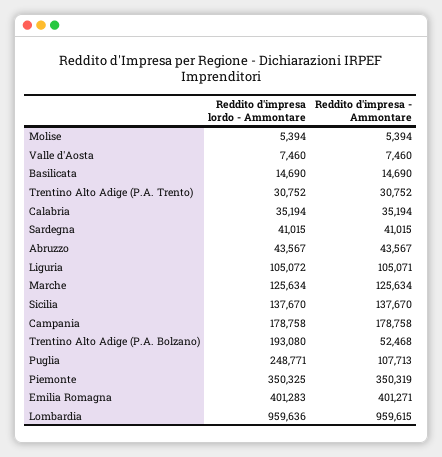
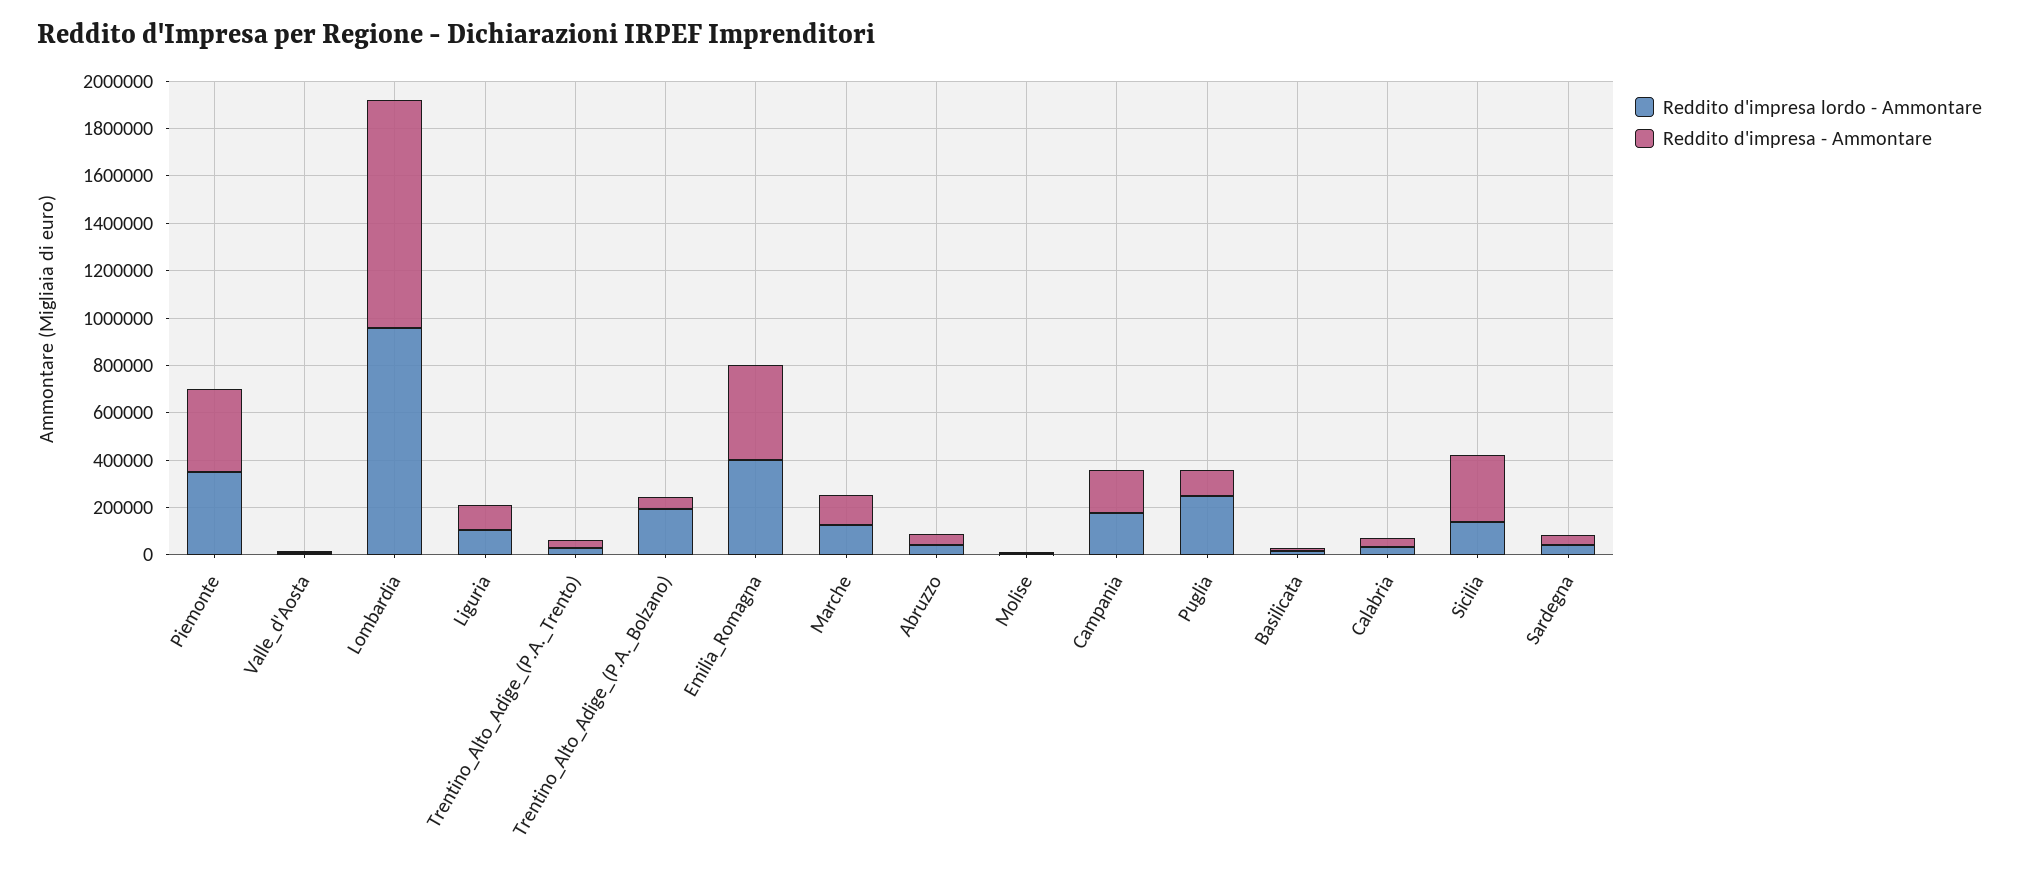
  {
    "Reddito d'impresa lordo - Ammontare": {
      "Molise": 5394,
      "Valle d'Aosta": 7460,
      "Basilicata": 14690,
      "Trentino Alto Adige (P.A. Trento)": 30752,
      "Calabria": 35194,
      "Sardegna": 41015,
      "Abruzzo": 43567,
      "Liguria": 105072,
      "Marche": 125634,
      "Sicilia": 137670,
      "Campania": 178758,
      "Trentino Alto Adige (P.A. Bolzano)": 193080,
      "Puglia": 248771,
      "Piemonte": 350325,
      "Emilia Romagna": 401283,
      "Lombardia": 959636
    },
    "Reddito d'impresa - Ammontare": {
      "Molise": 5394,
      "Valle d'Aosta": 7460,
      "Basilicata": 14690,
      "Trentino Alto Adige (P.A. Trento)": 30752,
      "Calabria": 35194,
      "Sardegna": 41015,
      "Abruzzo": 43567,
      "Liguria": 105071,
      "Marche": 125634,
-     "Sicilia": 137670,
+     "Sicilia": 300000,
      "Campania": 178758,
      "Trentino Alto Adige (P.A. Bolzano)": 52468,
      "Puglia": 107713,
      "Piemonte": 350319,
      "Emilia Romagna": 401271,
      "Lombardia": 959615
    }
  }

